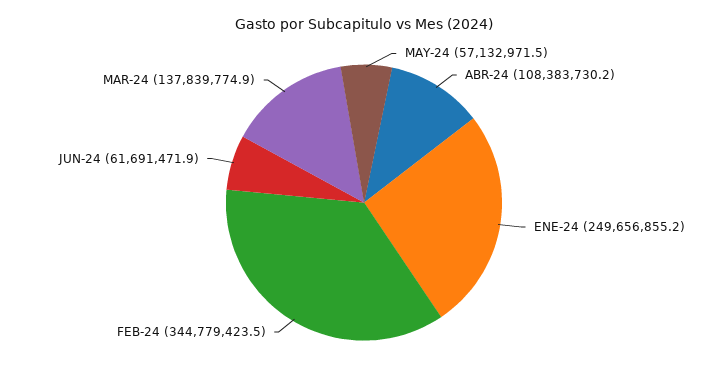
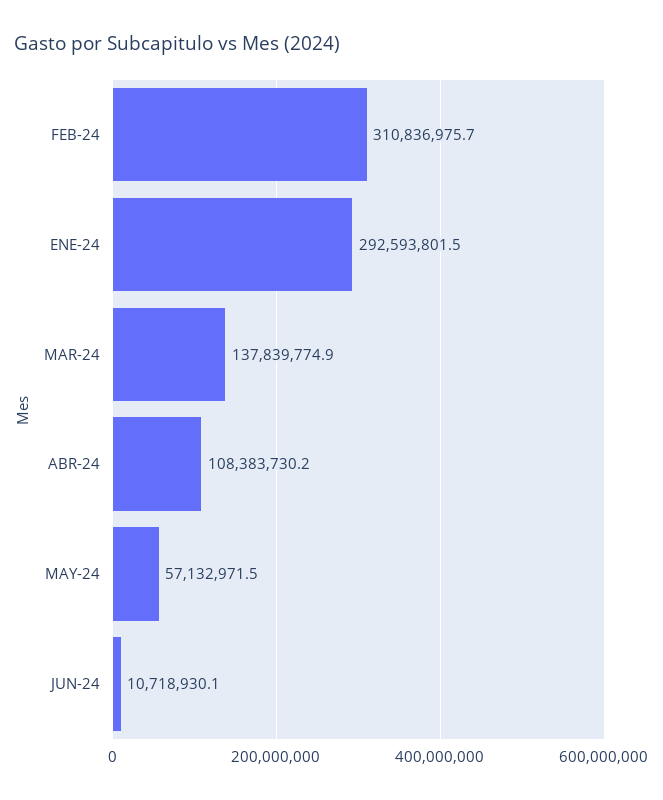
  {
    "MAY-24": 57132971.5,
    "ABR-24": 108383730.2,
-   "ENE-24": 249656855.2,
+   "ENE-24": 292593801.5,
-   "FEB-24": 344779423.5,
+   "FEB-24": 310836975.7,
-   "JUN-24": 61691471.9,
+   "JUN-24": 10718930.1,
    "MAR-24": 137839774.9
  }

